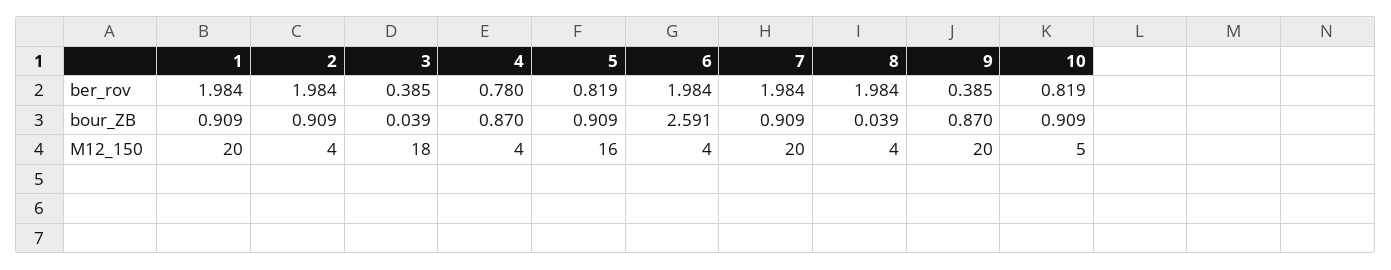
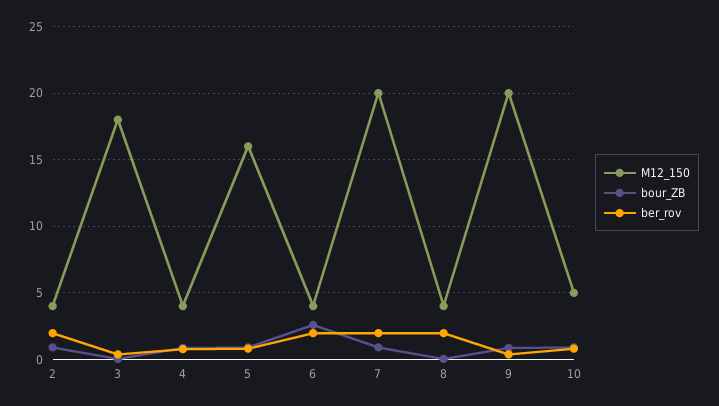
  {
    "ber_rov": {
-     "1": 1.984,
      "2": 1.984,
      "3": 0.385,
      "4": 0.78,
      "5": 0.819,
      "6": 1.984,
      "7": 1.984,
      "8": 1.984,
      "9": 0.385,
      "10": 0.819
    },
    "bour_ZB": {
-     "1": 0.909,
      "2": 0.909,
      "3": 0.039,
      "4": 0.87,
      "5": 0.909,
      "6": 2.591,
      "7": 0.909,
      "8": 0.039,
      "9": 0.87,
      "10": 0.909
    },
    "M12_150": {
-     "1": 20,
      "2": 4,
      "3": 18,
      "4": 4,
      "5": 16,
      "6": 4,
      "7": 20,
      "8": 4,
      "9": 20,
      "10": 5
    }
  }

